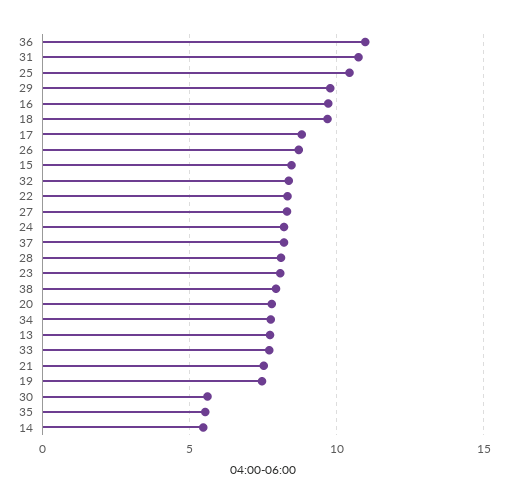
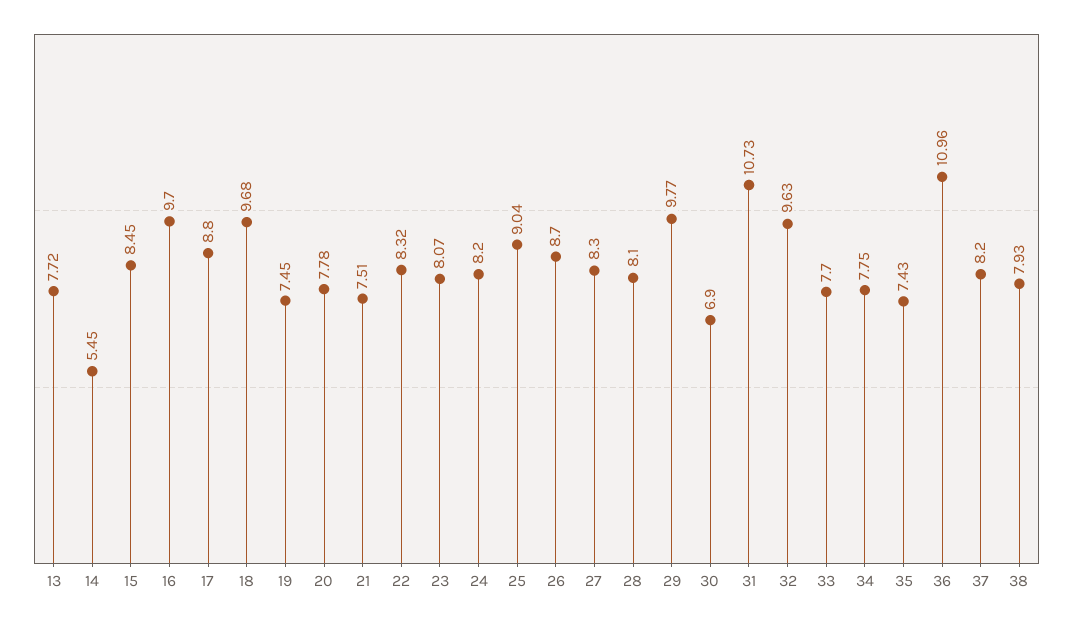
  {
    "36": 10.96,
    "31": 10.73,
-   "25": 10.5,
+   "25": 9.04,
    "29": 9.77,
    "16": 9.7,
    "18": 9.68,
    "17": 8.8,
    "26": 8.7,
    "15": 8.45,
-   "32": 8.5,
+   "32": 9.63,
    "22": 8.32,
    "27": 8.3,
    "24": 8.2,
    "37": 8.2,
    "28": 8.1,
    "23": 8.07,
    "38": 7.93,
    "20": 7.78,
    "34": 7.75,
    "13": 7.72,
    "33": 7.7,
    "21": 7.51,
    "19": 7.45,
-   "30": 5.5,
+   "30": 6.9,
-   "35": 5.5,
+   "35": 7.43,
    "14": 5.45
  }

